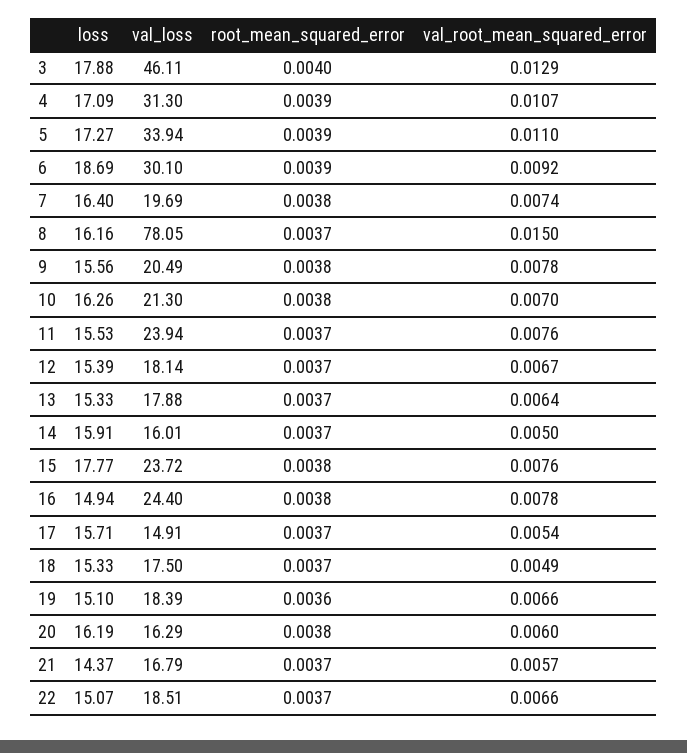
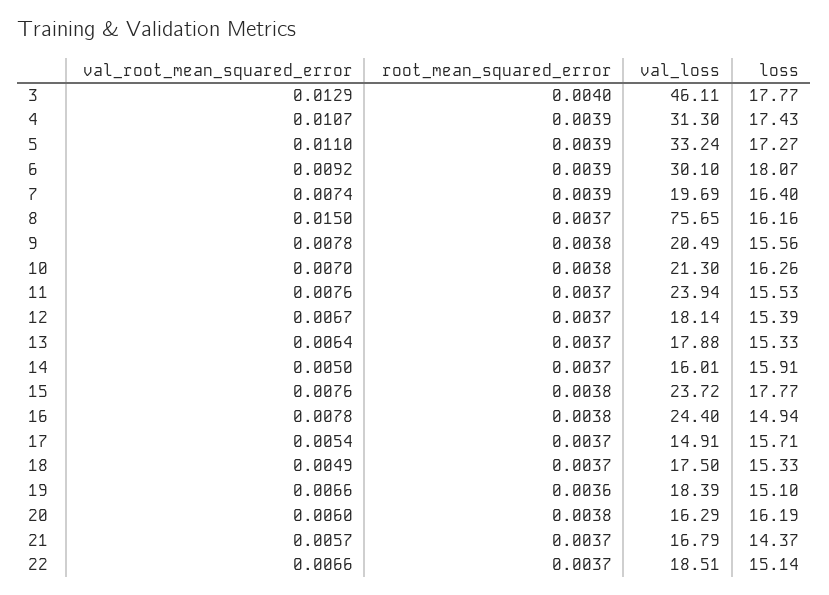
  {
    "loss": {
-     "3": 17.88,
+     "3": 17.77,
-     "4": 17.09,
+     "4": 17.43,
      "5": 17.27,
-     "6": 18.69,
+     "6": 18.07,
      "7": 16.4,
      "8": 16.16,
      "9": 15.56,
      "10": 16.26,
      "11": 15.53,
      "12": 15.39,
      "13": 15.33,
      "14": 15.91,
      "15": 17.77,
      "16": 14.94,
      "17": 15.71,
      "18": 15.33,
      "19": 15.1,
      "20": 16.19,
      "21": 14.37,
-     "22": 15.07
+     "22": 15.14
    },
    "val_loss": {
      "3": 46.11,
      "4": 31.3,
-     "5": 33.94,
+     "5": 33.24,
      "6": 30.1,
      "7": 19.69,
-     "8": 78.05,
+     "8": 75.65,
      "9": 20.49,
      "10": 21.3,
      "11": 23.94,
      "12": 18.14,
      "13": 17.88,
      "14": 16.01,
      "15": 23.72,
      "16": 24.4,
      "17": 14.91,
      "18": 17.5,
      "19": 18.39,
      "20": 16.29,
      "21": 16.79,
      "22": 18.51
    },
    "root_mean_squared_error": {
      "3": 0.004,
      "4": 0.0039,
      "5": 0.0039,
      "6": 0.0039,
-     "7": 0.0038,
+     "7": 0.0039,
      "8": 0.0037,
      "9": 0.0038,
      "10": 0.0038,
      "11": 0.0037,
      "12": 0.0037,
      "13": 0.0037,
      "14": 0.0037,
      "15": 0.0038,
      "16": 0.0038,
      "17": 0.0037,
      "18": 0.0037,
      "19": 0.0036,
      "20": 0.0038,
      "21": 0.0037,
      "22": 0.0037
    },
    "val_root_mean_squared_error": {
      "3": 0.0129,
      "4": 0.0107,
      "5": 0.011,
      "6": 0.0092,
      "7": 0.0074,
      "8": 0.015,
      "9": 0.0078,
      "10": 0.007,
      "11": 0.0076,
      "12": 0.0067,
      "13": 0.0064,
      "14": 0.005,
      "15": 0.0076,
      "16": 0.0078,
      "17": 0.0054,
      "18": 0.0049,
      "19": 0.0066,
      "20": 0.006,
      "21": 0.0057,
      "22": 0.0066
    }
  }

